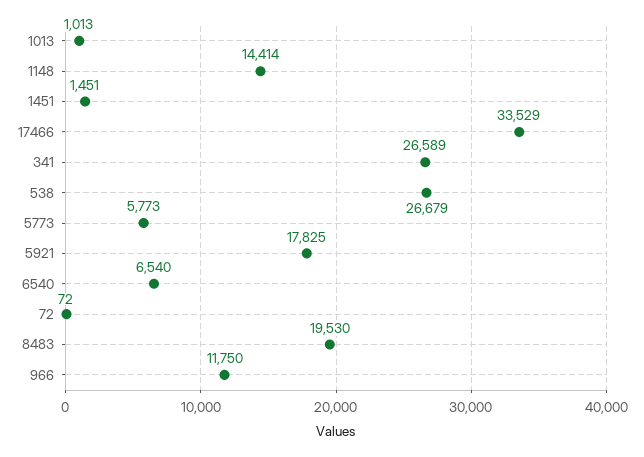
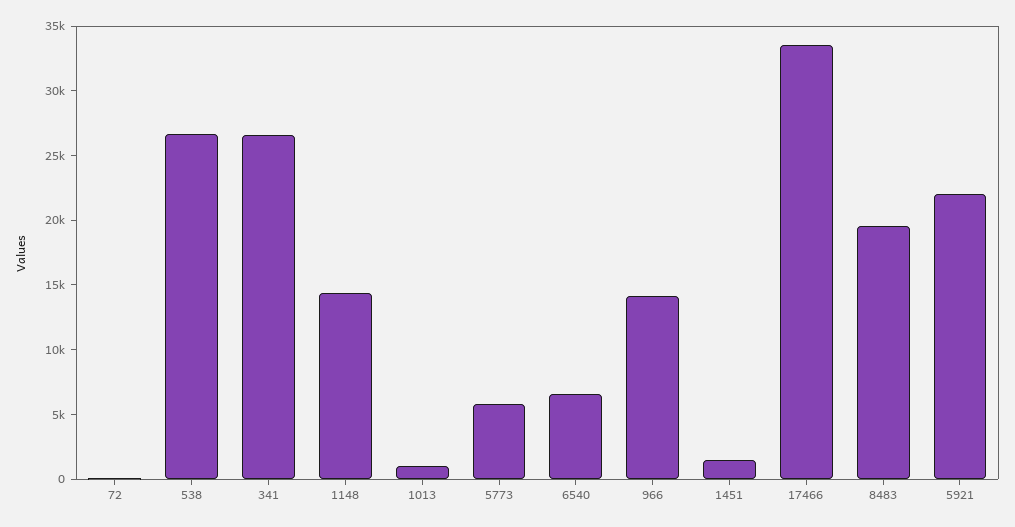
  {
    "1013": 1013,
    "1148": 14414,
    "1451": 1451,
    "17466": 33529,
    "341": 26589,
    "538": 26679,
    "5773": 5773,
-   "5921": 17825,
+   "5921": 22000,
    "6540": 6540,
    "72": 72,
    "8483": 19530,
-   "966": 11750
+   "966": 14000
  }

